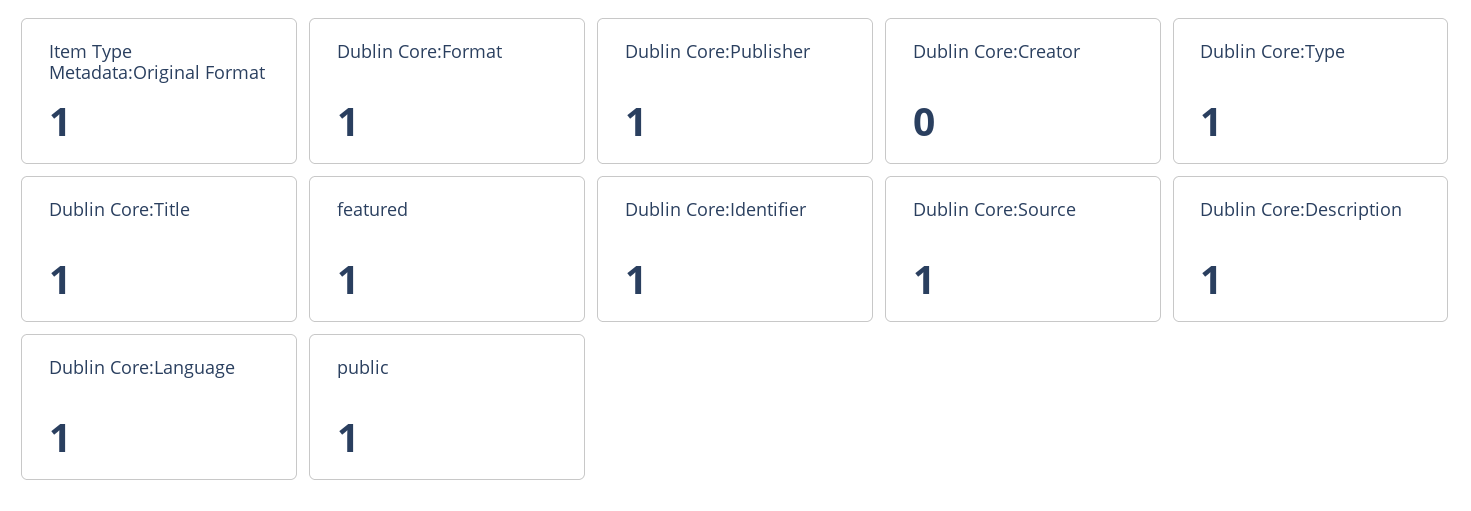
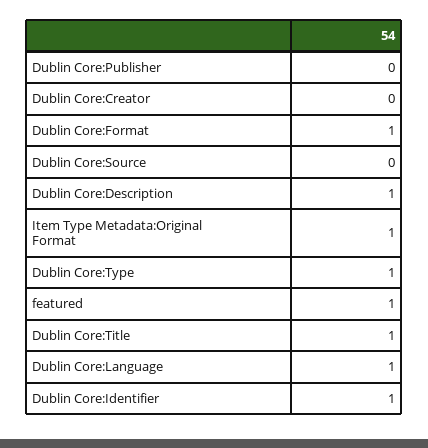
  {
    "Item Type Metadata:Original Format": 1,
    "Dublin Core:Format": 1,
-   "Dublin Core:Publisher": 1,
+   "Dublin Core:Publisher": 0,
    "Dublin Core:Creator": 0,
    "Dublin Core:Type": 1,
    "Dublin Core:Title": 1,
    "featured": 1,
    "Dublin Core:Identifier": 1,
-   "Dublin Core:Source": 1,
+   "Dublin Core:Source": 0,
    "Dublin Core:Description": 1,
-   "Dublin Core:Language": 1,
+   "Dublin Core:Language": 1
-   "public": 1
  }

